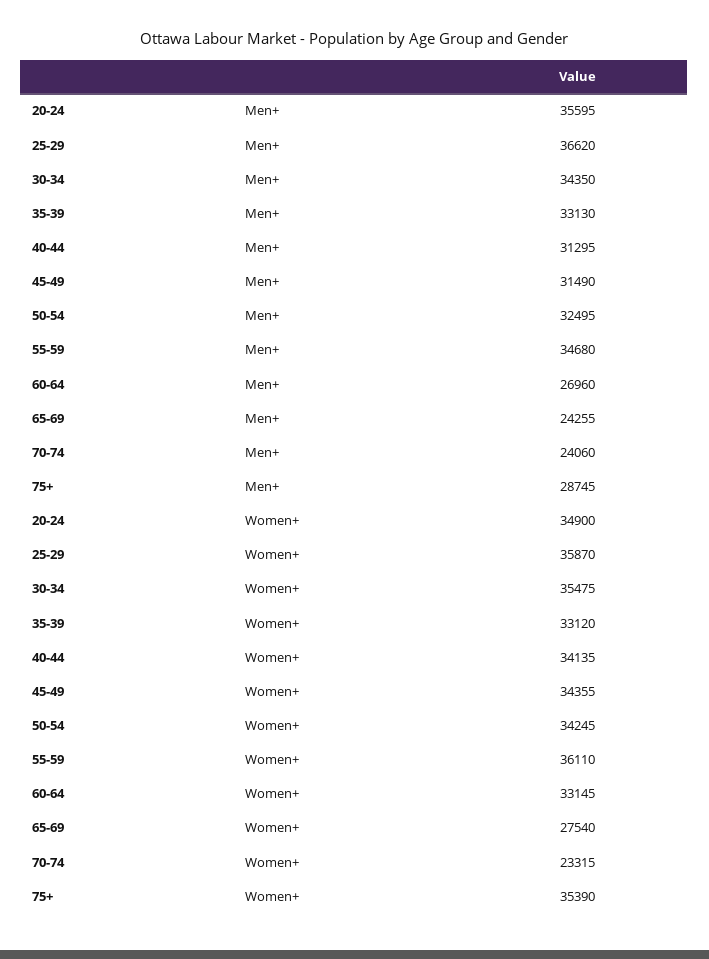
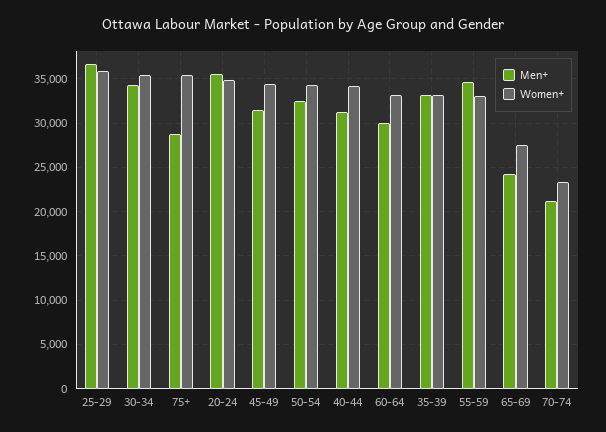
  {
    "Men+": {
      "20-24": 35595,
      "25-29": 36620,
      "30-34": 34350,
      "35-39": 33130,
      "40-44": 31295,
      "45-49": 31490,
      "50-54": 32495,
      "55-59": 34680,
-     "60-64": 26960,
+     "60-64": 30000,
      "65-69": 24255,
-     "70-74": 24060,
+     "70-74": 21000,
      "75+": 28745
    },
    "Women+": {
      "20-24": 34900,
      "25-29": 35870,
      "30-34": 35475,
      "35-39": 33120,
      "40-44": 34135,
      "45-49": 34355,
      "50-54": 34245,
-     "55-59": 36110,
+     "55-59": 33000,
      "60-64": 33145,
      "65-69": 27540,
      "70-74": 23315,
      "75+": 35390
    }
  }

